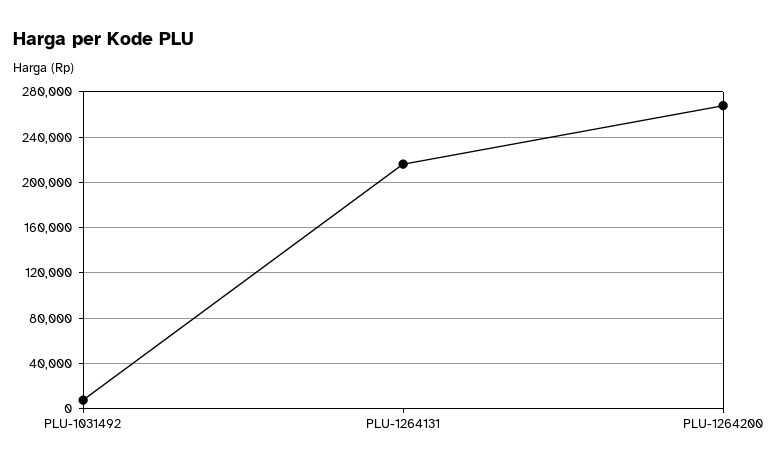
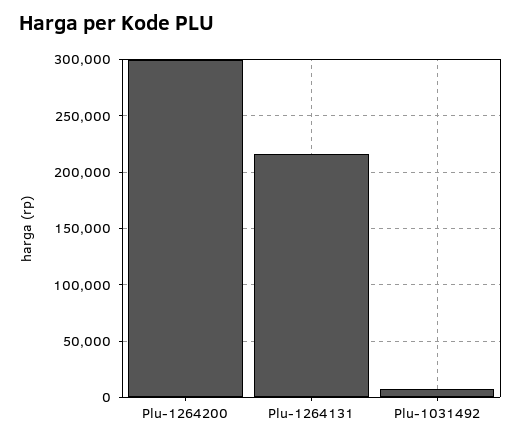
  {
    "PLU-1031492": 10000,
    "PLU-1264131": 220000,
-   "PLU-1264200": 270000
+   "PLU-1264200": 300000
  }

